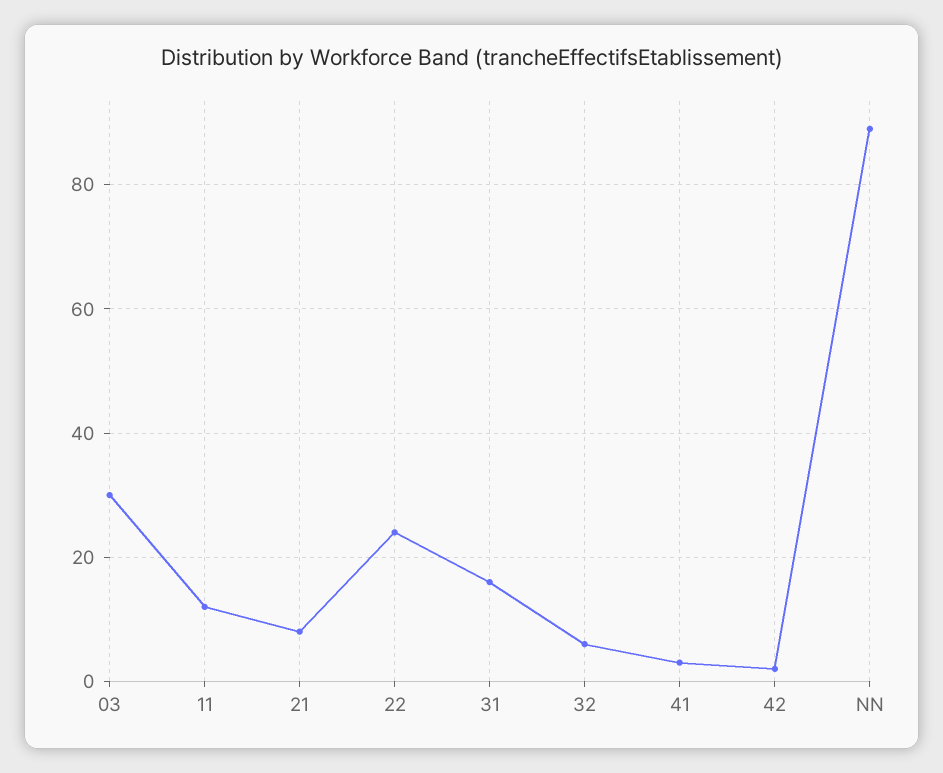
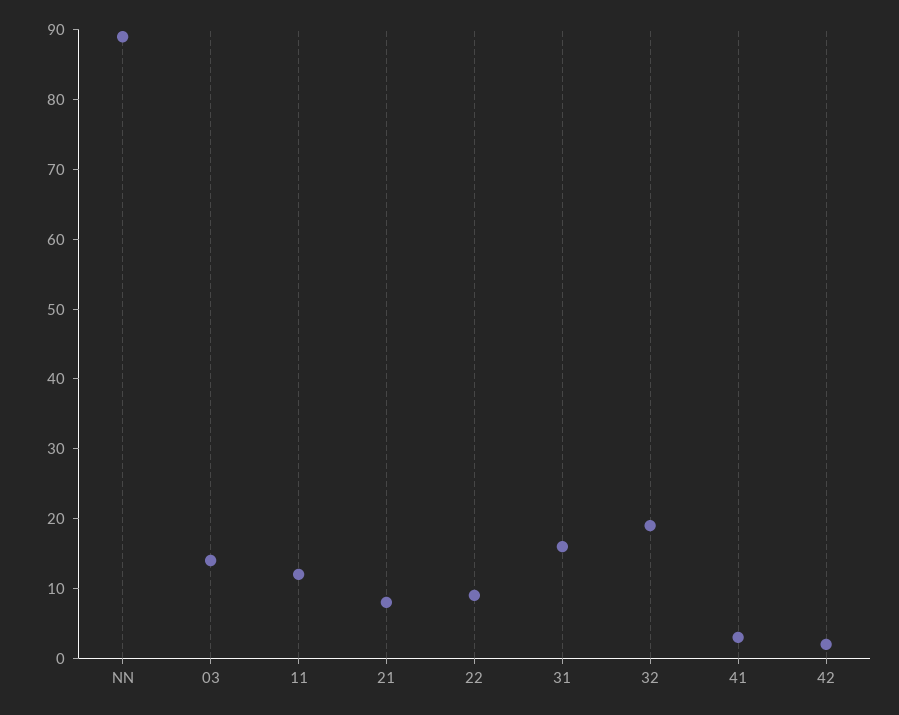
  {
-   "03": 30,
+   "03": 15,
    "11": 10,
    "21": 10,
-   "22": 25,
+   "22": 10,
    "31": 15,
-   "32": 5,
+   "32": 20,
    "41": 5,
    "42": 0,
    "NN": 90
  }

